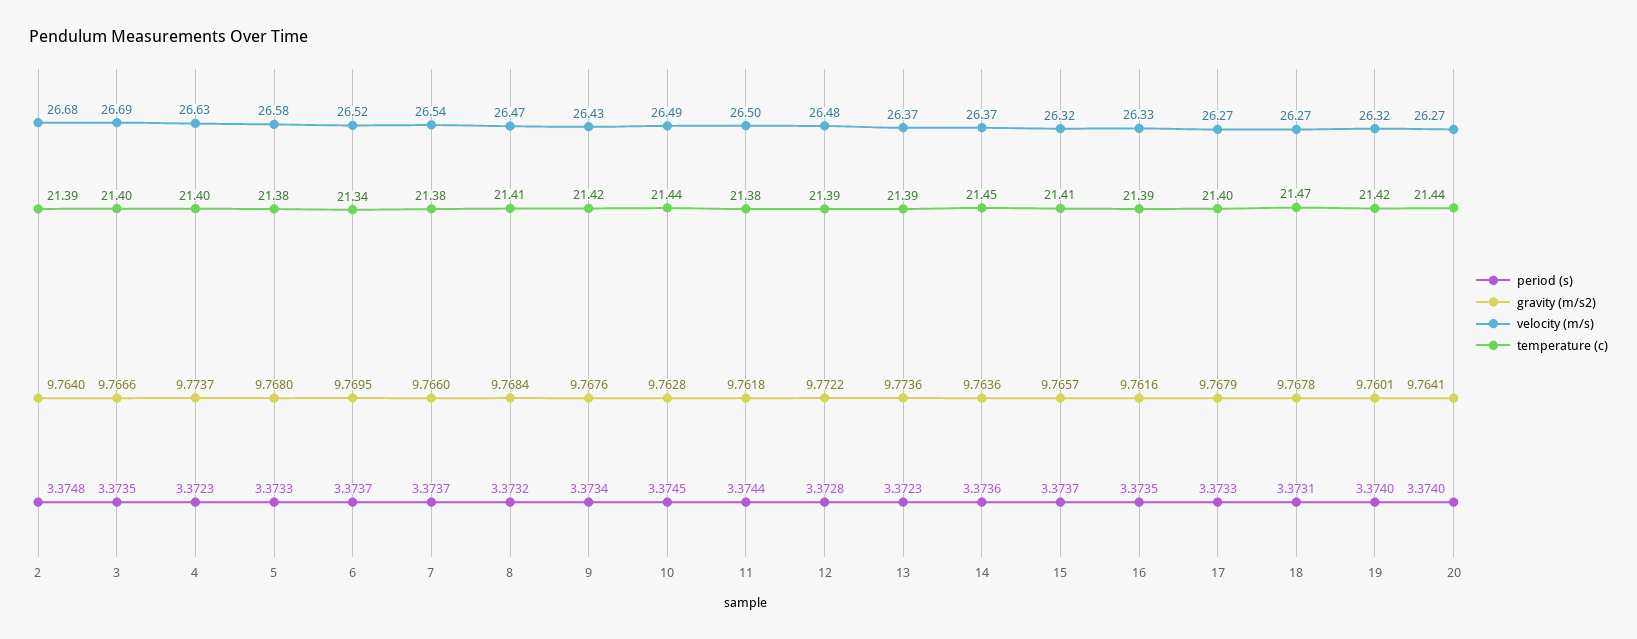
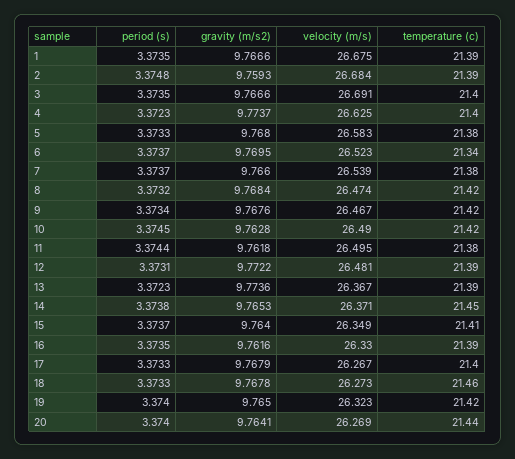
  {
    "period (s)": {
      "2": 3.3748,
      "3": 3.3735,
      "4": 3.3723,
      "5": 3.3733,
      "6": 3.3737,
      "7": 3.3737,
      "8": 3.3732,
      "9": 3.3734,
      "10": 3.3745,
      "11": 3.3744,
-     "12": 3.3728,
+     "12": 3.3731,
      "13": 3.3723,
-     "14": 3.3736,
+     "14": 3.3738,
      "15": 3.3737,
      "16": 3.3735,
      "17": 3.3733,
-     "18": 3.3731,
+     "18": 3.3733,
      "19": 3.374,
-     "20": 3.374
+     "20": 3.374,
+     "1": 3.3735
    },
    "gravity (m/s2)": {
-     "2": 9.764,
+     "2": 9.7593,
      "3": 9.7666,
      "4": 9.7737,
      "5": 9.768,
      "6": 9.7695,
      "7": 9.766,
      "8": 9.7684,
      "9": 9.7676,
      "10": 9.7628,
      "11": 9.7618,
      "12": 9.7722,
      "13": 9.7736,
-     "14": 9.7636,
+     "14": 9.7653,
-     "15": 9.7657,
+     "15": 9.764,
      "16": 9.7616,
      "17": 9.7679,
      "18": 9.7678,
-     "19": 9.7601,
+     "19": 9.765,
-     "20": 9.7641
+     "20": 9.7641,
+     "1": 9.7666
    },
    "velocity (m/s)": {
      "2": 26.684,
      "3": 26.691,
      "4": 26.625,
      "5": 26.583,
      "6": 26.523,
      "7": 26.539,
      "8": 26.474,
-     "9": 26.43,
+     "9": 26.467,
      "10": 26.49,
      "11": 26.495,
      "12": 26.481,
      "13": 26.367,
      "14": 26.371,
-     "15": 26.32,
+     "15": 26.349,
      "16": 26.33,
      "17": 26.267,
      "18": 26.273,
      "19": 26.323,
-     "20": 26.269
+     "20": 26.269,
+     "1": 26.675
    },
    "temperature (c)": {
      "2": 21.39,
      "3": 21.4,
      "4": 21.4,
      "5": 21.38,
      "6": 21.34,
      "7": 21.38,
-     "8": 21.41,
+     "8": 21.42,
      "9": 21.42,
-     "10": 21.44,
+     "10": 21.42,
      "11": 21.38,
      "12": 21.39,
      "13": 21.39,
      "14": 21.45,
      "15": 21.41,
      "16": 21.39,
      "17": 21.4,
-     "18": 21.47,
+     "18": 21.46,
      "19": 21.42,
-     "20": 21.44
+     "20": 21.44,
+     "1": 21.39
    }
  }

